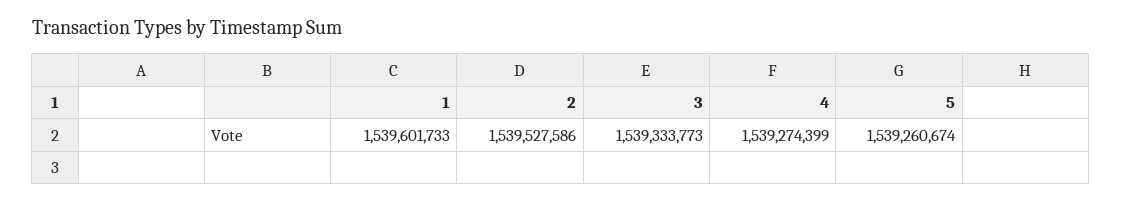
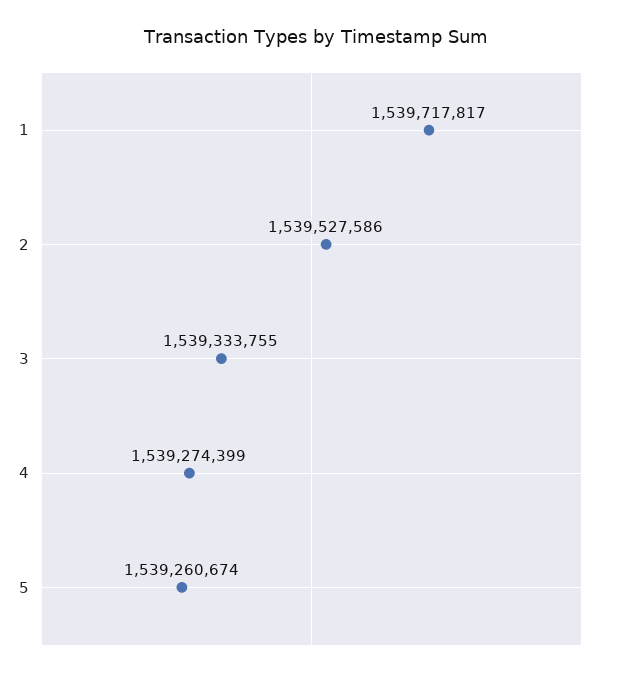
  {
-   "1": 1539601733,
+   "1": 1539717817,
    "2": 1539527586,
-   "3": 1539333773,
+   "3": 1539333755,
    "4": 1539274399,
    "5": 1539260674
  }

